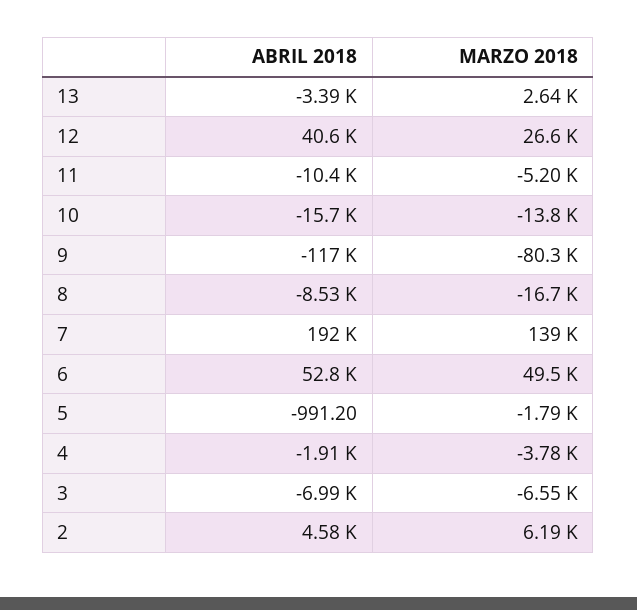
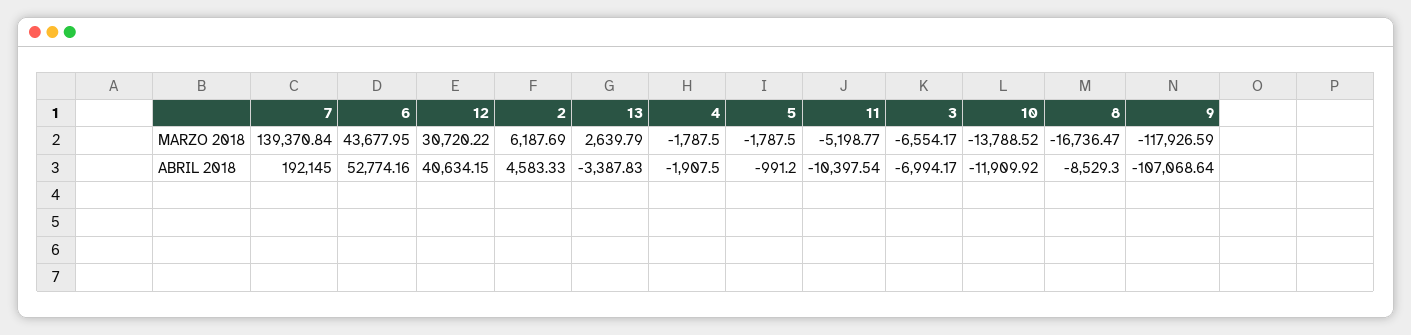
  {
    "ABRIL 2018": {
      "13": -3387.83,
      "12": 40634.15,
      "11": -10397.54,
-     "10": -15700,
+     "10": -11909.92,
-     "9": -117000,
+     "9": -107068.64,
      "8": -8529.3,
      "7": 192145,
      "6": 52774.16,
      "5": -991.2,
      "4": -1907.5,
      "3": -6994.17,
      "2": 4583.33
    },
    "MARZO 2018": {
      "13": 2639.79,
-     "12": 26600,
+     "12": 30720.22,
      "11": -5198.77,
      "10": -13788.52,
-     "9": -80300,
+     "9": -117926.59,
      "8": -16736.47,
      "7": 139370.84,
-     "6": 49500,
+     "6": 43677.95,
      "5": -1787.5,
-     "4": -3780,
+     "4": -1787.5,
      "3": -6554.17,
      "2": 6187.69
    }
  }

